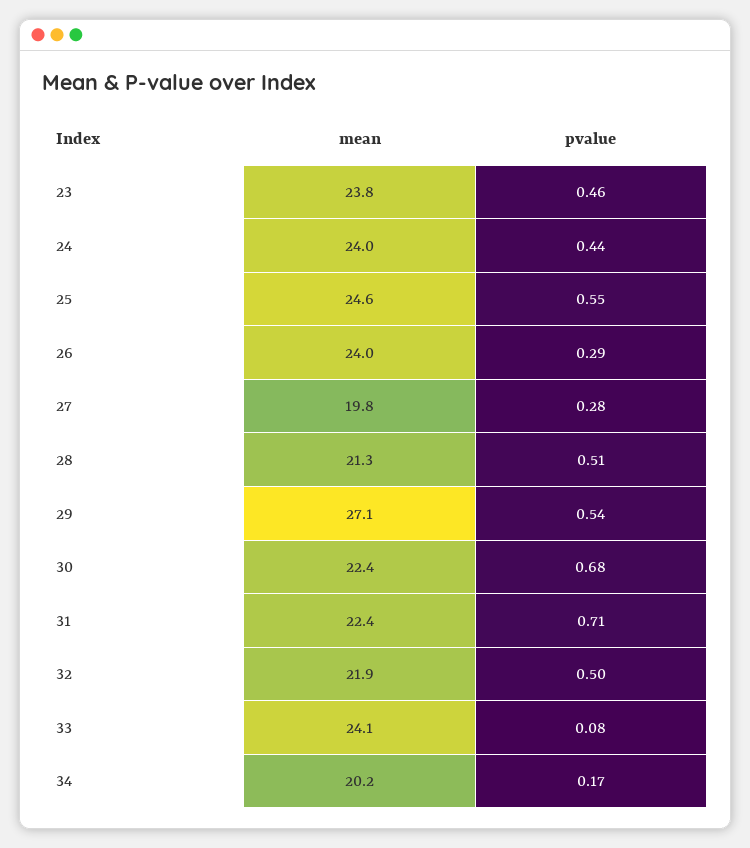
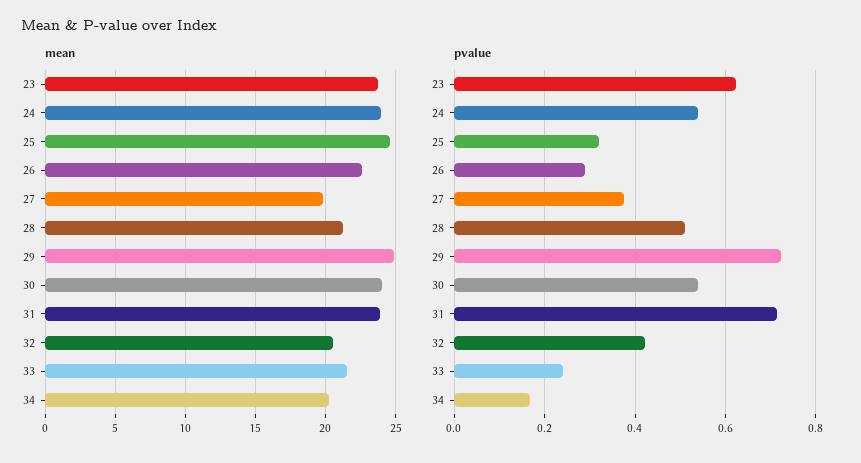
  {
    "mean": {
      "23": 23.8,
      "24": 24,
      "25": 24.6,
-     "26": 24,
+     "26": 22.5,
      "27": 19.8,
      "28": 21.3,
-     "29": 27.1,
+     "29": 25,
-     "30": 22.4,
+     "30": 24,
-     "31": 22.4,
+     "31": 24,
-     "32": 21.9,
+     "32": 20.5,
-     "33": 24.1,
+     "33": 21.5,
      "34": 20.2
    },
    "pvalue": {
-     "23": 0.46,
+     "23": 0.62,
-     "24": 0.44,
+     "24": 0.54,
-     "25": 0.55,
+     "25": 0.32,
      "26": 0.29,
-     "27": 0.28,
+     "27": 0.38,
      "28": 0.51,
-     "29": 0.54,
+     "29": 0.72,
-     "30": 0.68,
+     "30": 0.54,
      "31": 0.71,
-     "32": 0.5,
+     "32": 0.42,
-     "33": 0.08,
+     "33": 0.24,
      "34": 0.17
    }
  }

